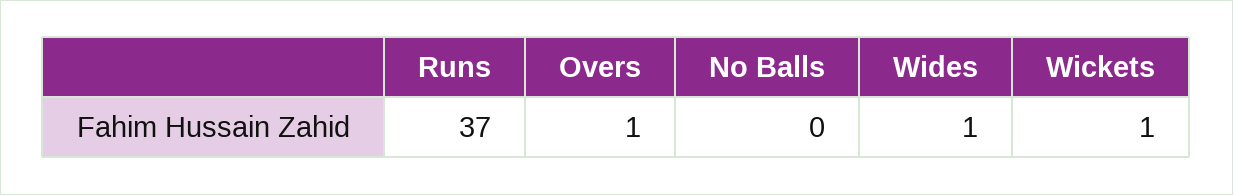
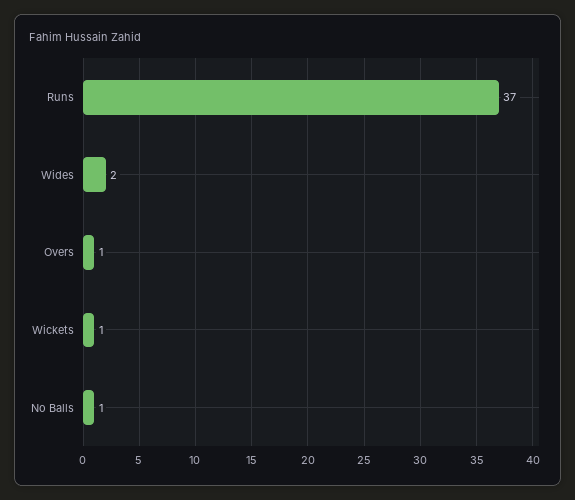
  {
    "Runs": 37,
    "Overs": 1,
-   "No Balls": 0,
+   "No Balls": 1,
-   "Wides": 1,
+   "Wides": 2,
    "Wickets": 1
  }

